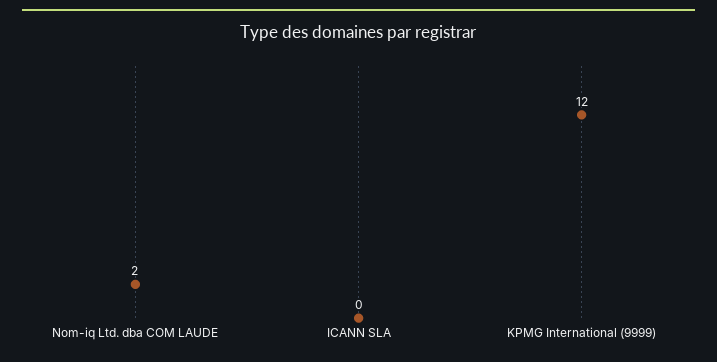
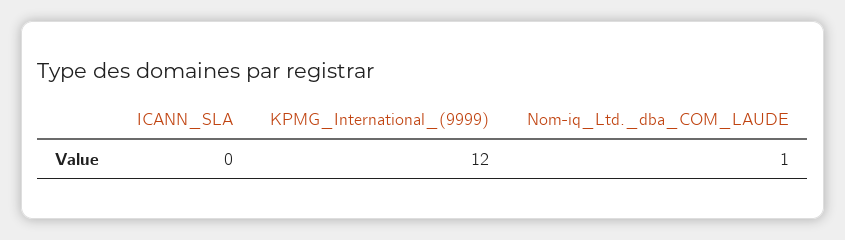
  {
-   "Nom-iq Ltd. dba COM LAUDE": 2,
+   "Nom-iq Ltd. dba COM LAUDE": 1,
    "ICANN SLA": 0,
    "KPMG International (9999)": 12
  }

